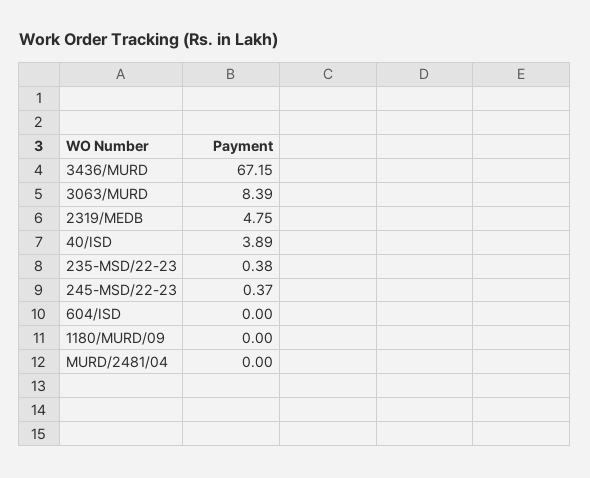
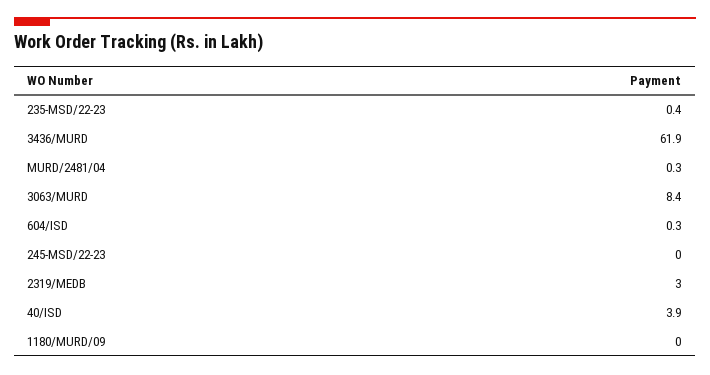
  {
-   "3436/MURD": 67.15,
+   "3436/MURD": 61.9,
    "3063/MURD": 8.39,
-   "2319/MEDB": 4.75,
+   "2319/MEDB": 3,
    "40/ISD": 3.89,
    "235-MSD/22-23": 0.38,
-   "245-MSD/22-23": 0.37,
+   "245-MSD/22-23": 0,
-   "604/ISD": 0,
+   "604/ISD": 0.3,
    "1180/MURD/09": 0,
-   "MURD/2481/04": 0
+   "MURD/2481/04": 0.3
  }

